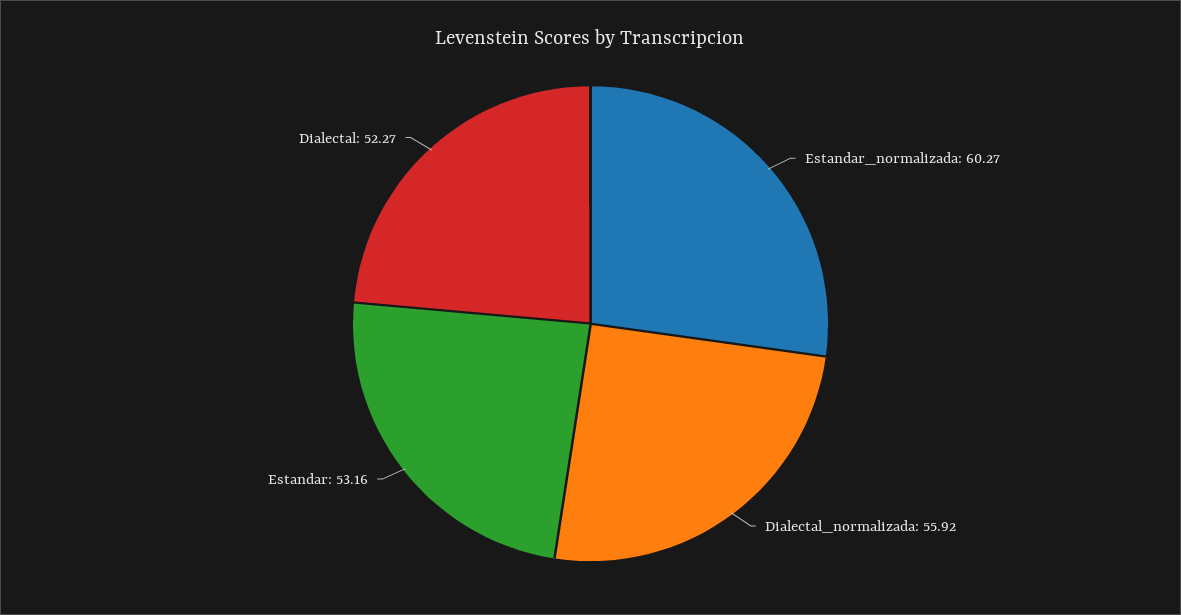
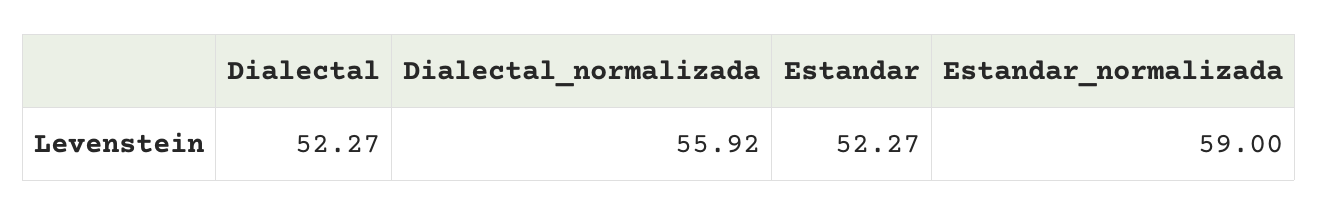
  {
-   "Estandar_normalizada": 60.27,
+   "Estandar_normalizada": 59,
    "Dialectal_normalizada": 55.92,
-   "Estandar": 53.16,
+   "Estandar": 52.27,
    "Dialectal": 52.27
  }

